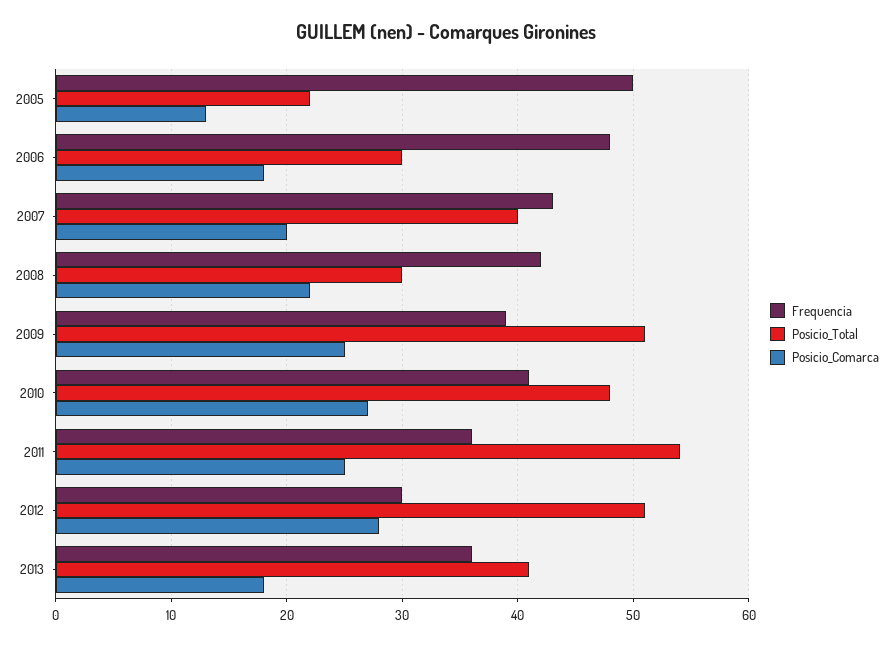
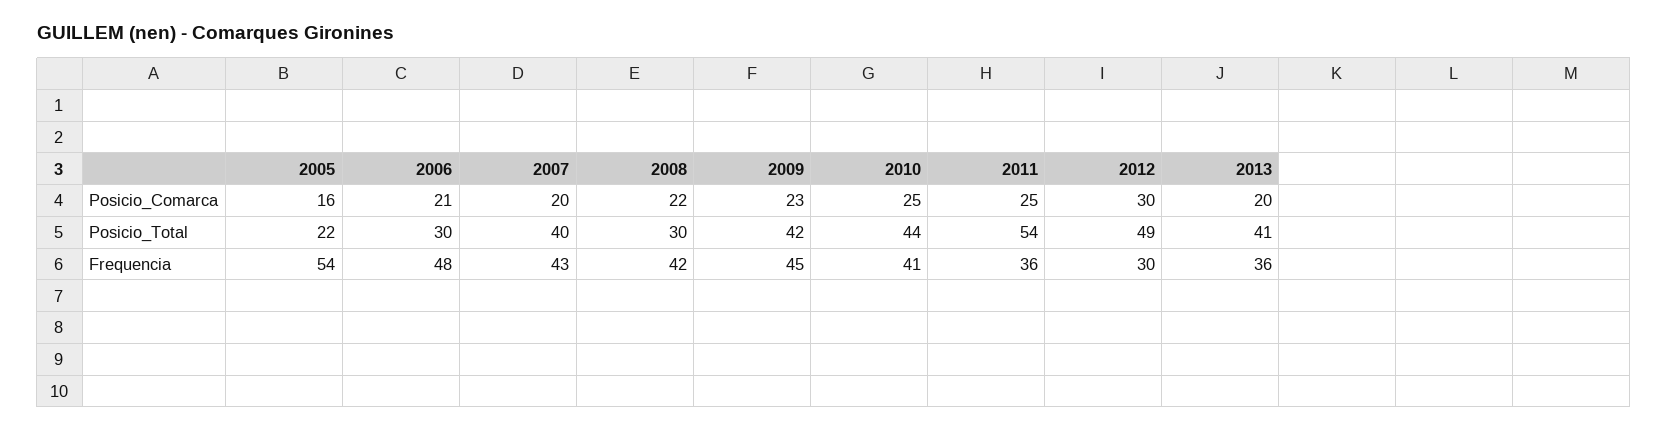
  {
    "Frequencia": {
-     "2005": 50,
+     "2005": 54,
      "2006": 48,
      "2007": 43,
      "2008": 42,
-     "2009": 39,
+     "2009": 45,
      "2010": 41,
      "2011": 36,
      "2012": 30,
      "2013": 36
    },
    "Posicio_Total": {
      "2005": 22,
      "2006": 30,
      "2007": 40,
      "2008": 30,
-     "2009": 51,
+     "2009": 42,
-     "2010": 48,
+     "2010": 44,
      "2011": 54,
-     "2012": 51,
+     "2012": 49,
      "2013": 41
    },
    "Posicio_Comarca": {
-     "2005": 13,
+     "2005": 16,
-     "2006": 18,
+     "2006": 21,
      "2007": 20,
      "2008": 22,
-     "2009": 25,
+     "2009": 23,
-     "2010": 27,
+     "2010": 25,
      "2011": 25,
-     "2012": 28,
+     "2012": 30,
-     "2013": 18
+     "2013": 20
    }
  }

